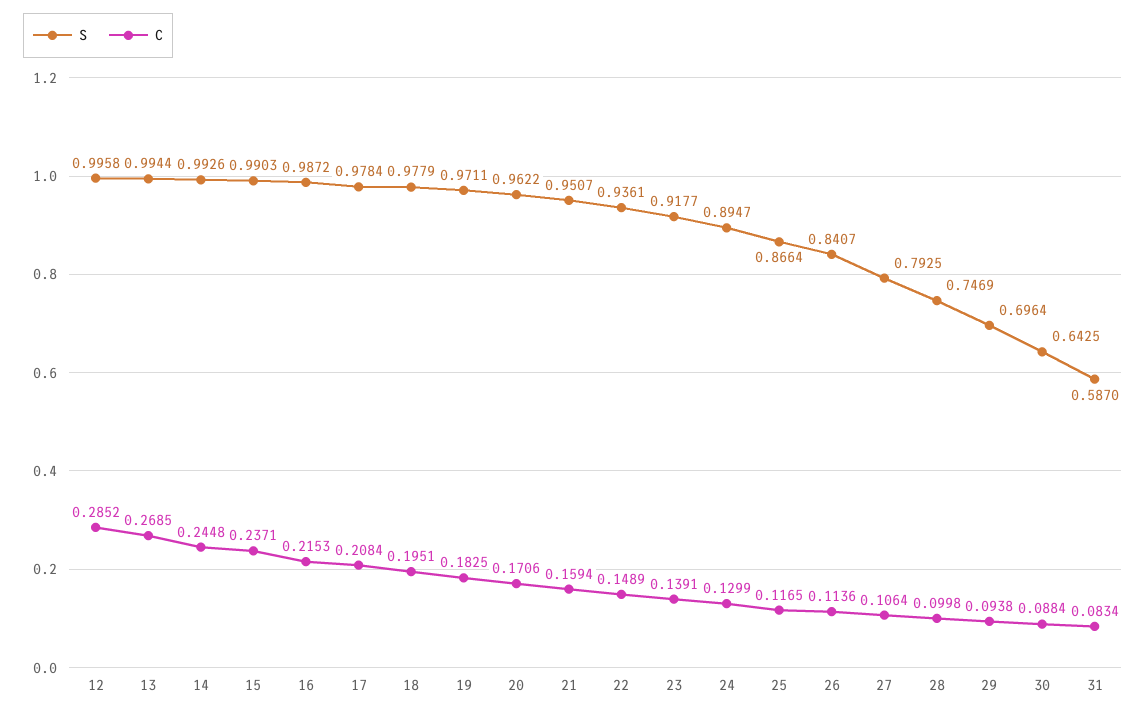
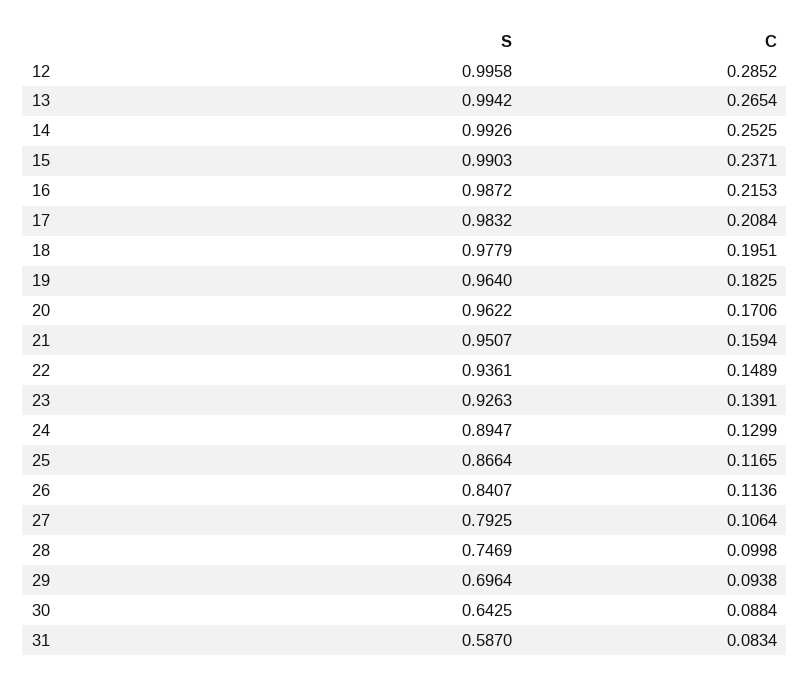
  {
    "S": {
      "12": 0.9958,
-     "13": 0.9944,
+     "13": 0.9942,
      "14": 0.9926,
      "15": 0.9903,
      "16": 0.9872,
-     "17": 0.9784,
+     "17": 0.9832,
      "18": 0.9779,
-     "19": 0.9711,
+     "19": 0.964,
      "20": 0.9622,
      "21": 0.9507,
      "22": 0.9361,
-     "23": 0.9177,
+     "23": 0.9263,
      "24": 0.8947,
      "25": 0.8664,
      "26": 0.8407,
      "27": 0.7925,
      "28": 0.7469,
      "29": 0.6964,
      "30": 0.6425,
      "31": 0.587
    },
    "C": {
      "12": 0.2852,
-     "13": 0.2685,
+     "13": 0.2654,
-     "14": 0.2448,
+     "14": 0.2525,
      "15": 0.2371,
      "16": 0.2153,
      "17": 0.2084,
      "18": 0.1951,
      "19": 0.1825,
      "20": 0.1706,
      "21": 0.1594,
      "22": 0.1489,
      "23": 0.1391,
      "24": 0.1299,
      "25": 0.1165,
      "26": 0.1136,
      "27": 0.1064,
      "28": 0.0998,
      "29": 0.0938,
      "30": 0.0884,
      "31": 0.0834
    }
  }

